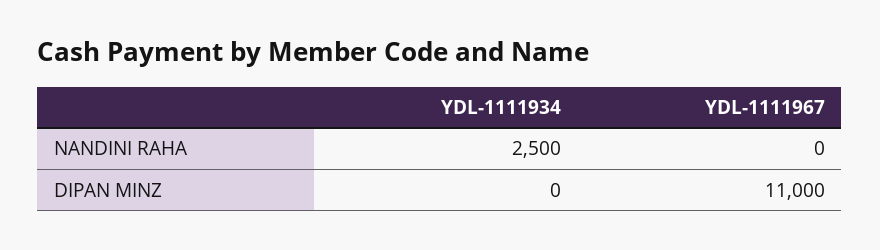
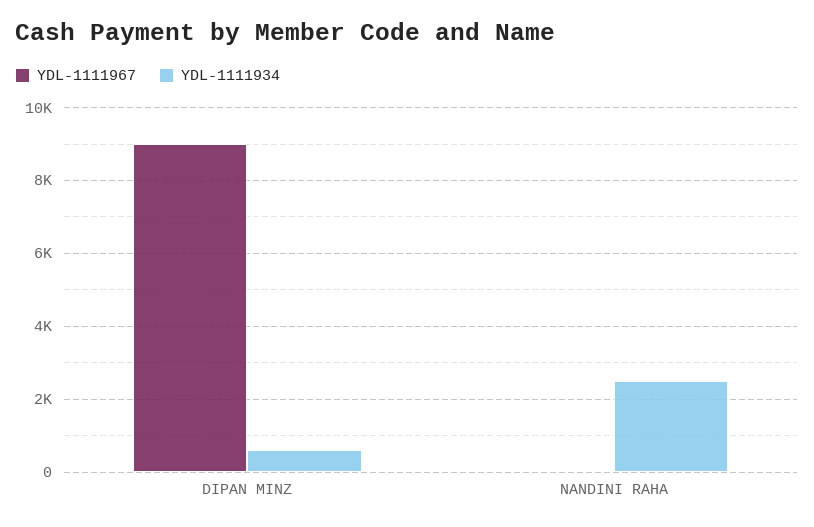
  {
    "YDL-1111934": {
      "NANDINI RAHA": 2500,
-     "DIPAN MINZ": 0
+     "DIPAN MINZ": 600
    },
    "YDL-1111967": {
      "NANDINI RAHA": 0,
-     "DIPAN MINZ": 11000
+     "DIPAN MINZ": 9000
    }
  }

